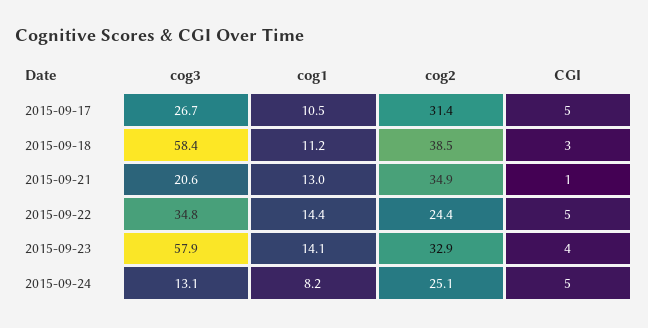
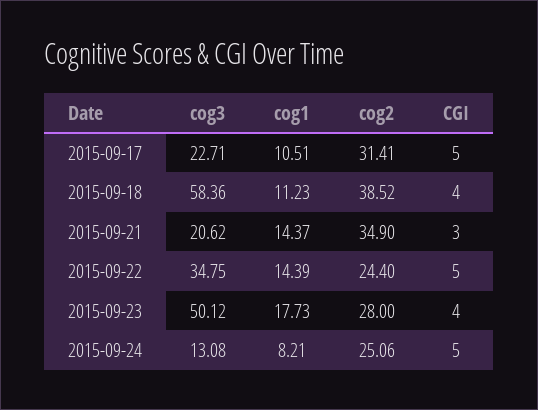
  {
    "cog3": {
-     "2015-09-17": 26.7,
+     "2015-09-17": 22.71,
      "2015-09-18": 58.36,
      "2015-09-21": 20.62,
      "2015-09-22": 34.75,
-     "2015-09-23": 57.9,
+     "2015-09-23": 50.12,
      "2015-09-24": 13.08
    },
    "cog1": {
      "2015-09-17": 10.51,
      "2015-09-18": 11.23,
-     "2015-09-21": 13,
+     "2015-09-21": 14.37,
      "2015-09-22": 14.39,
-     "2015-09-23": 14.1,
+     "2015-09-23": 17.73,
      "2015-09-24": 8.21
    },
    "cog2": {
      "2015-09-17": 31.41,
      "2015-09-18": 38.52,
      "2015-09-21": 34.9,
      "2015-09-22": 24.4,
-     "2015-09-23": 32.9,
+     "2015-09-23": 28,
      "2015-09-24": 25.06
    },
    "CGI": {
      "2015-09-17": 5,
-     "2015-09-18": 3,
+     "2015-09-18": 4,
-     "2015-09-21": 1,
+     "2015-09-21": 3,
      "2015-09-22": 5,
      "2015-09-23": 4,
      "2015-09-24": 5
    }
  }

